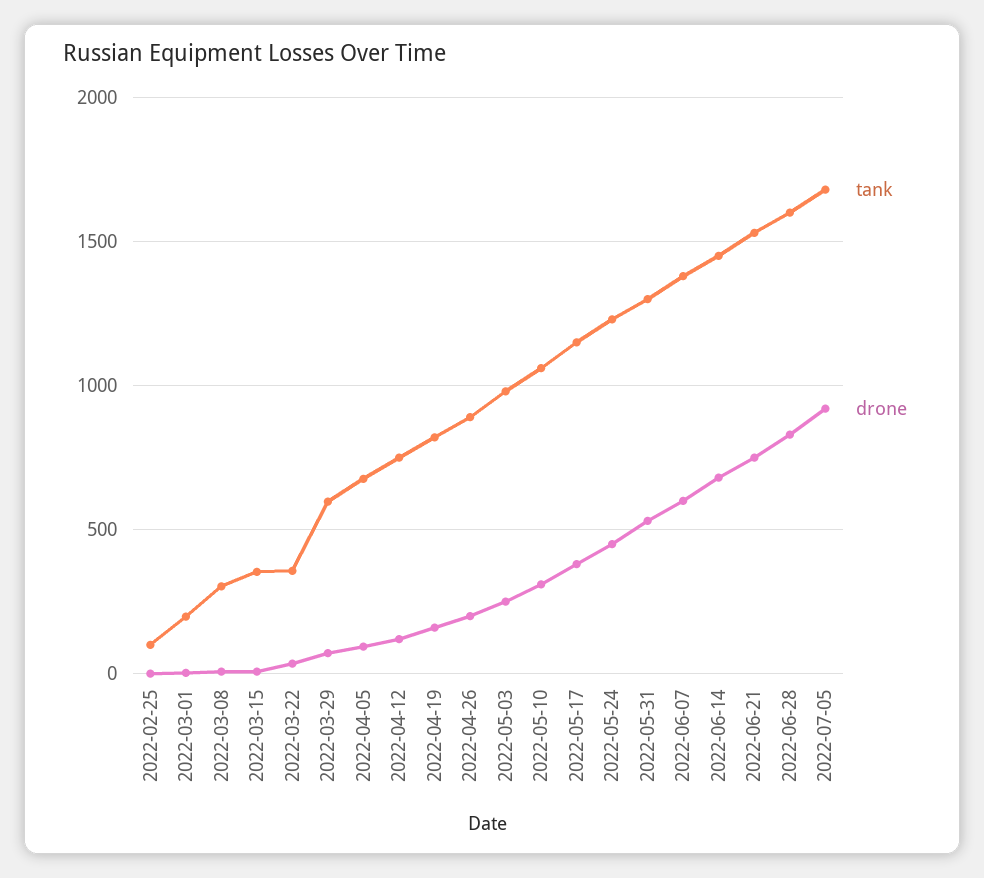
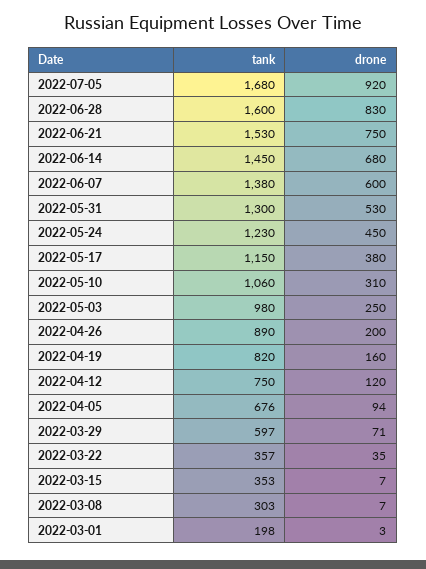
  {
    "tank": {
-     "2022-02-25": 100,
      "2022-03-01": 198,
      "2022-03-08": 303,
      "2022-03-15": 353,
      "2022-03-22": 357,
      "2022-03-29": 597,
      "2022-04-05": 676,
      "2022-04-12": 750,
      "2022-04-19": 820,
      "2022-04-26": 890,
      "2022-05-03": 980,
      "2022-05-10": 1060,
      "2022-05-17": 1150,
      "2022-05-24": 1230,
      "2022-05-31": 1300,
      "2022-06-07": 1380,
      "2022-06-14": 1450,
      "2022-06-21": 1530,
      "2022-06-28": 1600,
      "2022-07-05": 1680
    },
    "drone": {
-     "2022-02-25": 0,
      "2022-03-01": 3,
      "2022-03-08": 7,
      "2022-03-15": 7,
      "2022-03-22": 35,
      "2022-03-29": 71,
      "2022-04-05": 94,
      "2022-04-12": 120,
      "2022-04-19": 160,
      "2022-04-26": 200,
      "2022-05-03": 250,
      "2022-05-10": 310,
      "2022-05-17": 380,
      "2022-05-24": 450,
      "2022-05-31": 530,
      "2022-06-07": 600,
      "2022-06-14": 680,
      "2022-06-21": 750,
      "2022-06-28": 830,
      "2022-07-05": 920
    }
  }

